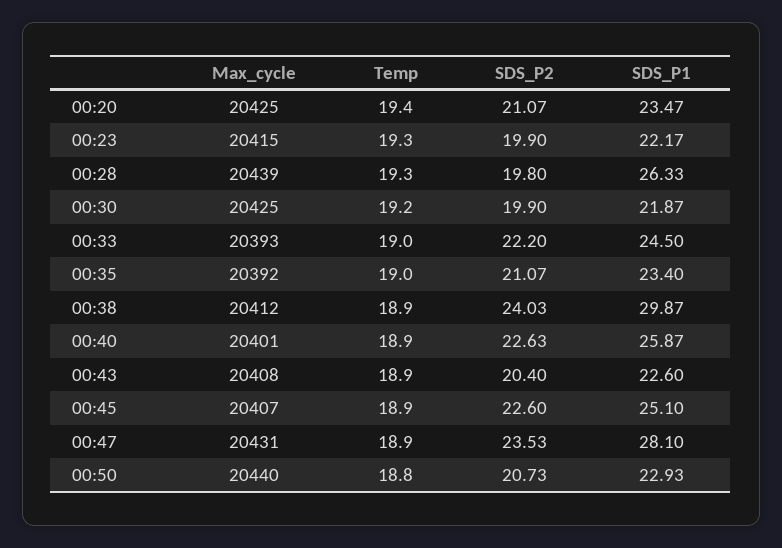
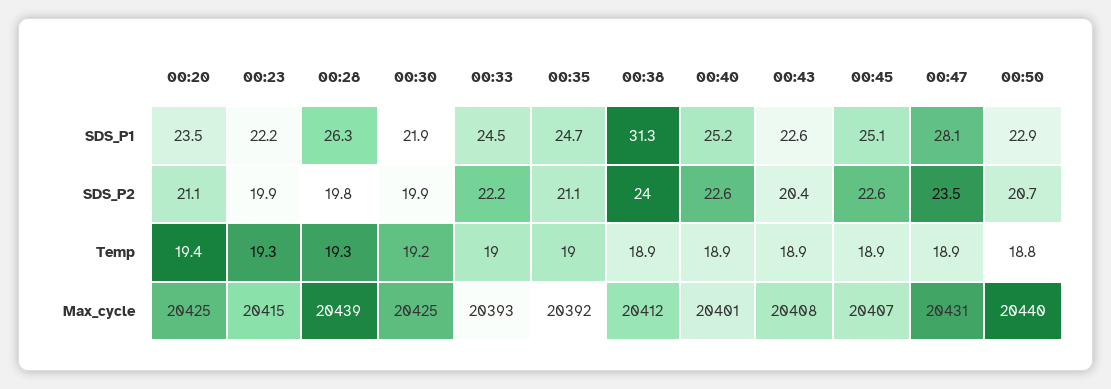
  {
    "Max_cycle": {
      "00:20": 20425,
      "00:23": 20415,
      "00:28": 20439,
      "00:30": 20425,
      "00:33": 20393,
      "00:35": 20392,
      "00:38": 20412,
      "00:40": 20401,
      "00:43": 20408,
      "00:45": 20407,
      "00:47": 20431,
      "00:50": 20440
    },
    "Temp": {
      "00:20": 19.4,
      "00:23": 19.3,
      "00:28": 19.3,
      "00:30": 19.2,
      "00:33": 19,
      "00:35": 19,
      "00:38": 18.9,
      "00:40": 18.9,
      "00:43": 18.9,
      "00:45": 18.9,
      "00:47": 18.9,
      "00:50": 18.8
    },
    "SDS_P2": {
      "00:20": 21.07,
      "00:23": 19.9,
      "00:28": 19.8,
      "00:30": 19.9,
      "00:33": 22.2,
      "00:35": 21.07,
      "00:38": 24.03,
      "00:40": 22.63,
      "00:43": 20.4,
      "00:45": 22.6,
      "00:47": 23.53,
      "00:50": 20.73
    },
    "SDS_P1": {
      "00:20": 23.47,
      "00:23": 22.17,
      "00:28": 26.33,
      "00:30": 21.87,
      "00:33": 24.5,
-     "00:35": 23.4,
+     "00:35": 24.7,
-     "00:38": 29.87,
+     "00:38": 31.3,
-     "00:40": 25.87,
+     "00:40": 25.2,
      "00:43": 22.6,
      "00:45": 25.1,
      "00:47": 28.1,
      "00:50": 22.93
    }
  }

